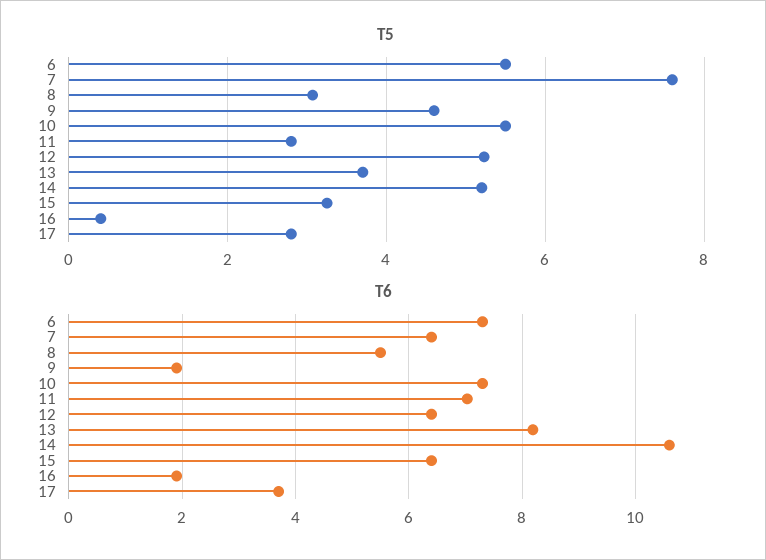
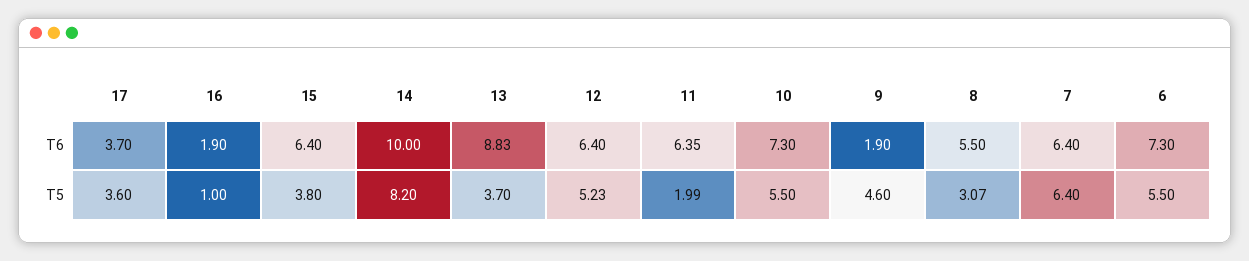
  {
    "T5": {
      "6": 5.5,
-     "7": 7.6,
+     "7": 6.4,
      "8": 3.07,
      "9": 4.6,
      "10": 5.5,
-     "11": 2.8,
+     "11": 1.99,
      "12": 5.23,
      "13": 3.7,
-     "14": 5.2,
+     "14": 8.2,
-     "15": 3.2,
+     "15": 3.8,
-     "16": 0.4,
+     "16": 1,
-     "17": 2.8
+     "17": 3.6
    },
    "T6": {
      "6": 7.3,
      "7": 6.4,
      "8": 5.5,
      "9": 1.9,
      "10": 7.3,
-     "11": 7,
+     "11": 6.35,
      "12": 6.4,
-     "13": 8.2,
+     "13": 8.83,
-     "14": 10.6,
+     "14": 10,
      "15": 6.4,
      "16": 1.9,
      "17": 3.7
    }
  }

